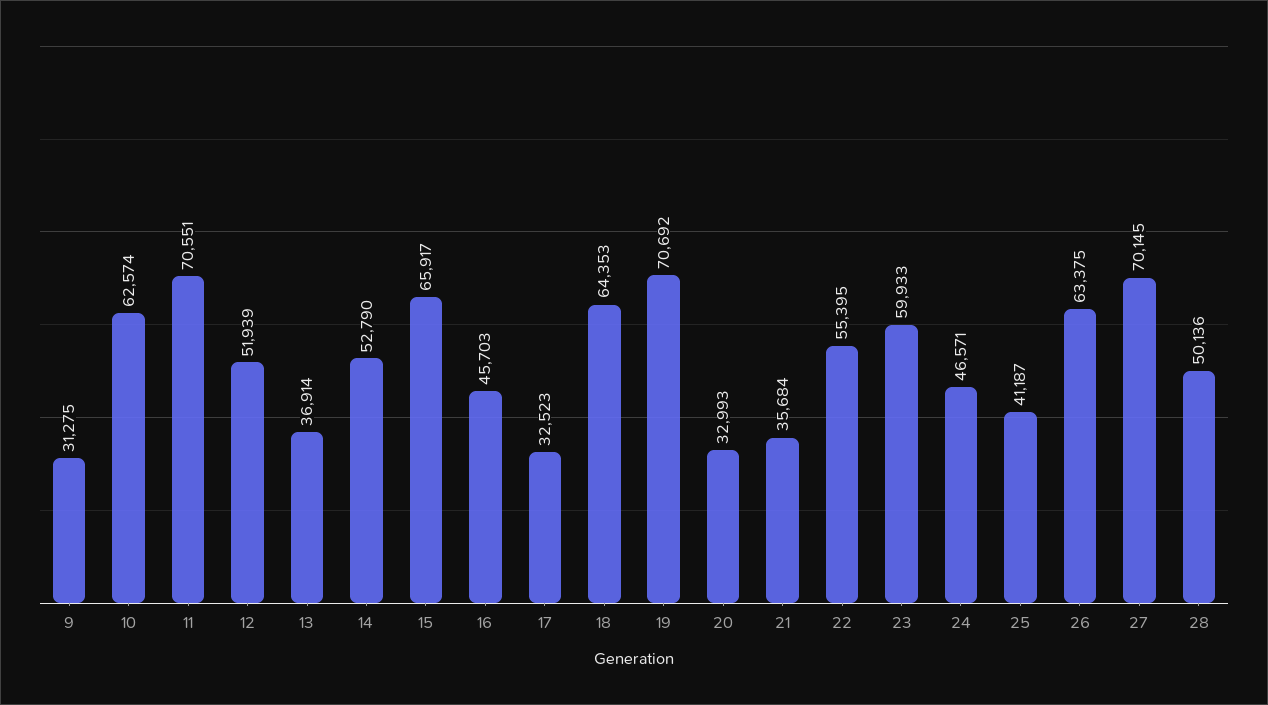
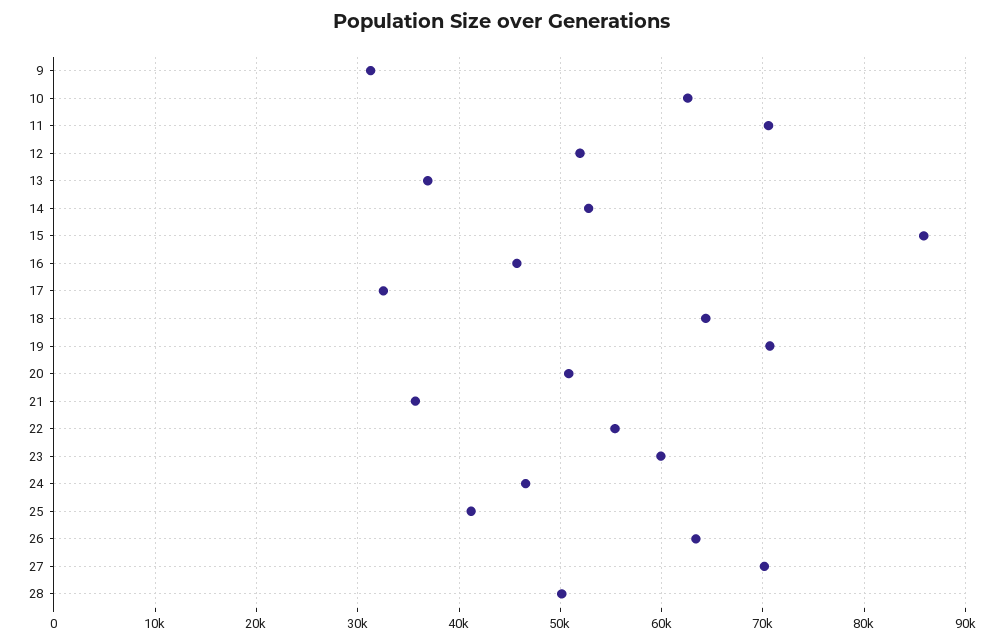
  {
    "9": 31275,
    "10": 62574,
    "11": 70551,
    "12": 51939,
    "13": 36914,
    "14": 52790,
-   "15": 65917,
+   "15": 86000,
    "16": 45703,
    "17": 32523,
    "18": 64353,
    "19": 70692,
-   "20": 32993,
+   "20": 51000,
    "21": 35684,
    "22": 55395,
    "23": 59933,
    "24": 46571,
    "25": 41187,
    "26": 63375,
    "27": 70145,
    "28": 50136
  }

